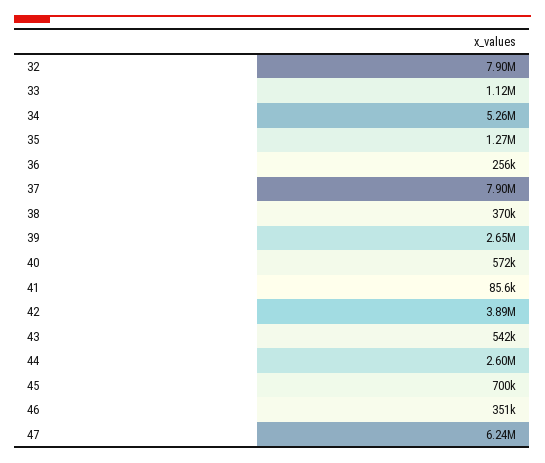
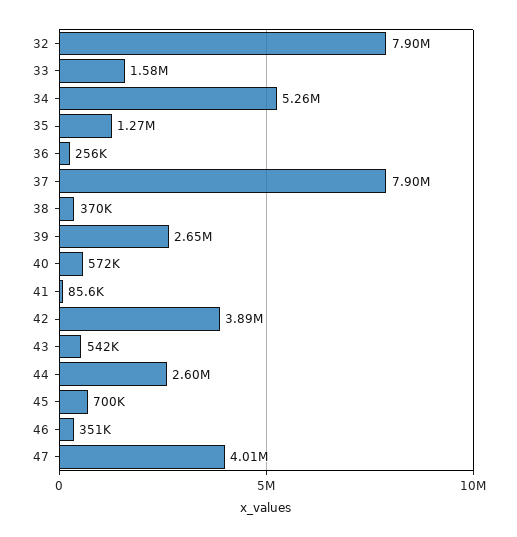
  {
    "32": 7900000,
-   "33": 1120000,
+   "33": 1580000,
    "34": 5260000,
    "35": 1270000,
    "36": 256000,
    "37": 7900000,
    "38": 370000,
    "39": 2650000,
    "40": 572000,
    "41": 85600,
    "42": 3890000,
    "43": 542000,
    "44": 2600000,
    "45": 700000,
    "46": 351000,
-   "47": 6240000
+   "47": 4010000
  }

